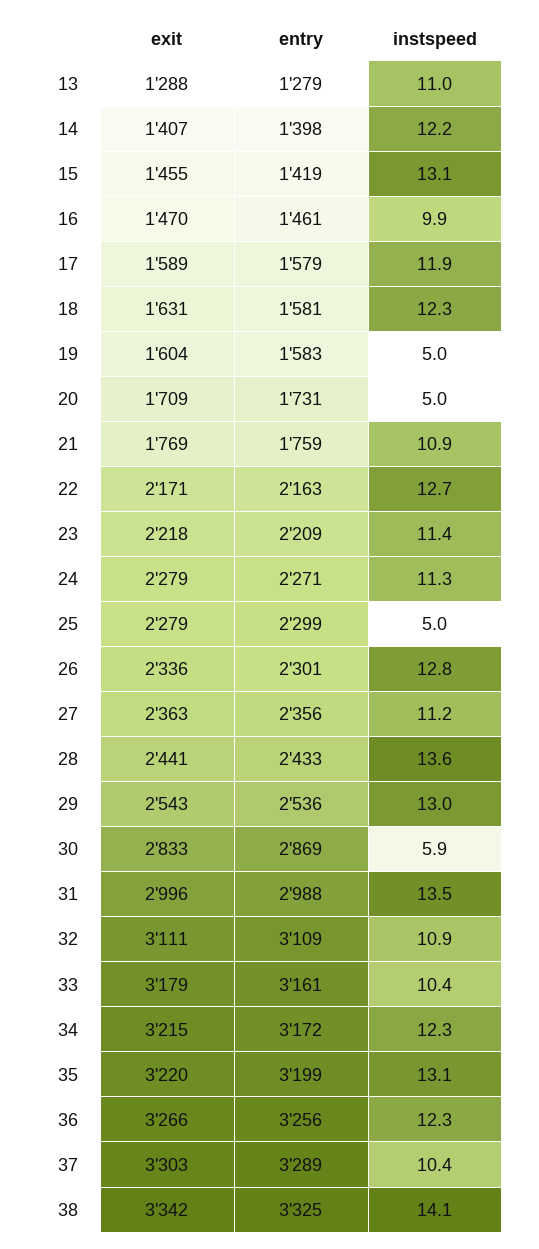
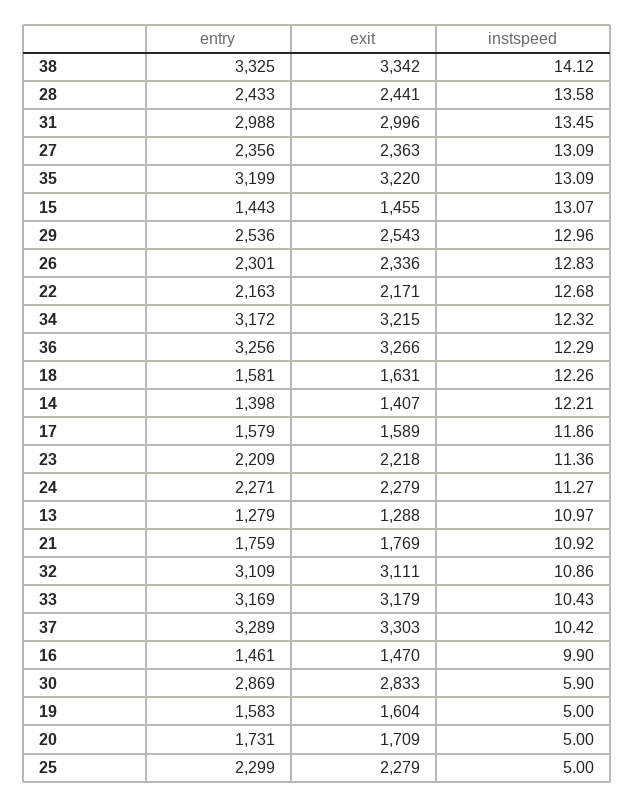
  {
    "exit": {
      "13": 1288,
      "14": 1407,
      "15": 1455,
      "16": 1470,
      "17": 1589,
      "18": 1631,
      "19": 1604,
      "20": 1709,
      "21": 1769,
      "22": 2171,
      "23": 2218,
      "24": 2279,
      "25": 2279,
      "26": 2336,
      "27": 2363,
      "28": 2441,
      "29": 2543,
      "30": 2833,
      "31": 2996,
      "32": 3111,
      "33": 3179,
      "34": 3215,
      "35": 3220,
      "36": 3266,
      "37": 3303,
      "38": 3342
    },
    "entry": {
      "13": 1279,
      "14": 1398,
-     "15": 1419,
+     "15": 1443,
      "16": 1461,
      "17": 1579,
      "18": 1581,
      "19": 1583,
      "20": 1731,
      "21": 1759,
      "22": 2163,
      "23": 2209,
      "24": 2271,
      "25": 2299,
      "26": 2301,
      "27": 2356,
      "28": 2433,
      "29": 2536,
      "30": 2869,
      "31": 2988,
      "32": 3109,
-     "33": 3161,
+     "33": 3169,
      "34": 3172,
      "35": 3199,
      "36": 3256,
      "37": 3289,
      "38": 3325
    },
    "instspeed": {
      "13": 10.97,
      "14": 12.21,
      "15": 13.07,
      "16": 9.9,
      "17": 11.86,
      "18": 12.26,
      "19": 5,
      "20": 5,
      "21": 10.92,
      "22": 12.68,
      "23": 11.36,
      "24": 11.27,
      "25": 5,
      "26": 12.83,
-     "27": 11.2,
+     "27": 13.09,
      "28": 13.58,
      "29": 12.96,
      "30": 5.9,
      "31": 13.45,
      "32": 10.86,
      "33": 10.43,
      "34": 12.32,
      "35": 13.09,
      "36": 12.29,
      "37": 10.42,
      "38": 14.12
    }
  }

